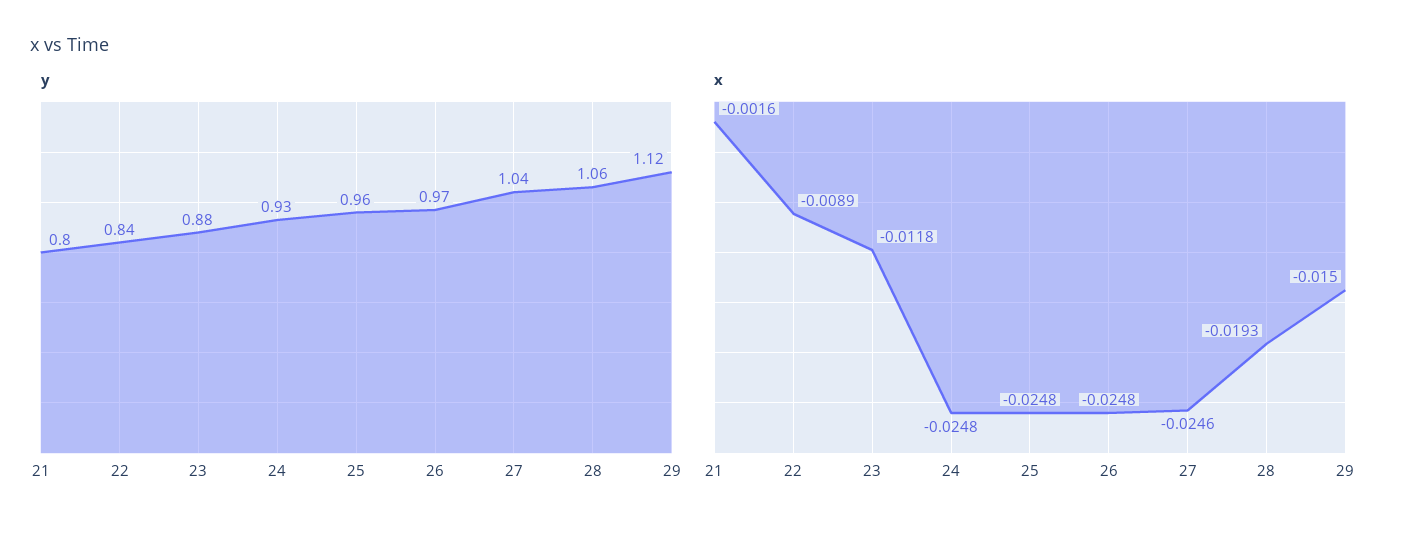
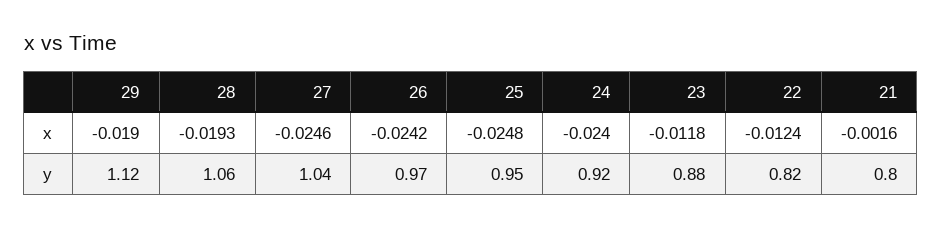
  {
    "y": {
      "21": 0.8,
-     "22": 0.84,
+     "22": 0.82,
      "23": 0.88,
-     "24": 0.93,
+     "24": 0.92,
-     "25": 0.96,
+     "25": 0.95,
      "26": 0.97,
      "27": 1.04,
      "28": 1.06,
      "29": 1.12
    },
    "x": {
      "21": -0.0016,
-     "22": -0.0089,
+     "22": -0.0124,
      "23": -0.0118,
-     "24": -0.0248,
+     "24": -0.024,
      "25": -0.0248,
-     "26": -0.0248,
+     "26": -0.0242,
      "27": -0.0246,
      "28": -0.0193,
-     "29": -0.015
+     "29": -0.019
    }
  }

